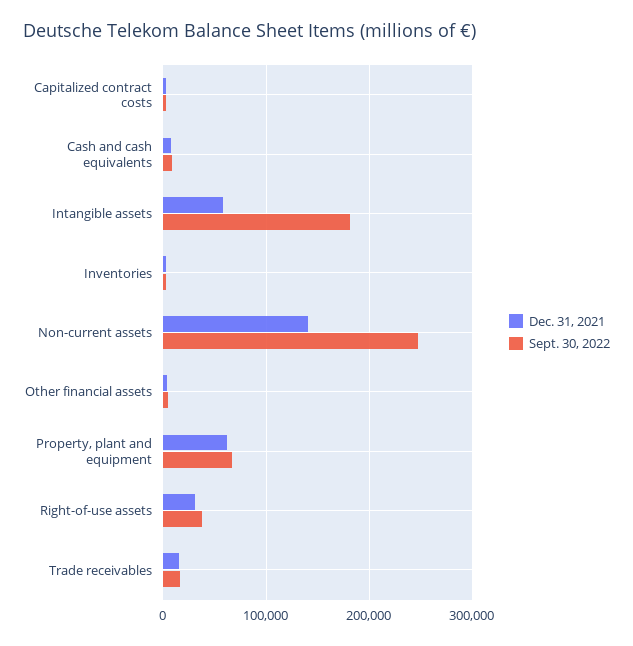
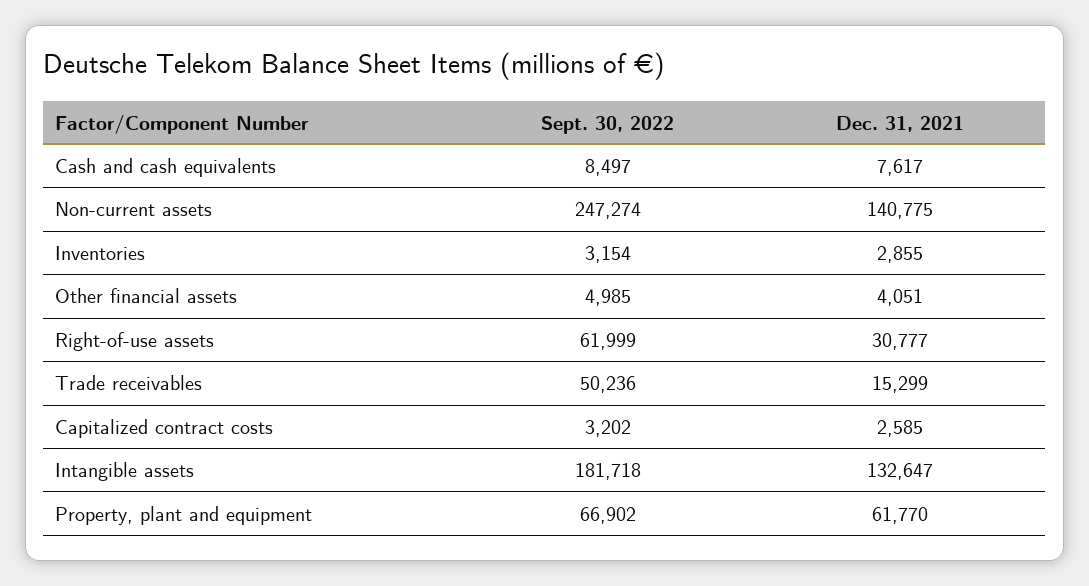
  {
    "Dec. 31, 2021": {
      "Capitalized contract costs": 2585,
      "Cash and cash equivalents": 7617,
-     "Intangible assets": 60000,
+     "Intangible assets": 132647,
      "Inventories": 2855,
      "Non-current assets": 140775,
      "Other financial assets": 4051,
      "Property, plant and equipment": 61770,
      "Right-of-use assets": 30777,
      "Trade receivables": 15299
    },
    "Sept. 30, 2022": {
      "Capitalized contract costs": 3202,
      "Cash and cash equivalents": 8497,
      "Intangible assets": 181718,
      "Inventories": 3154,
      "Non-current assets": 247274,
      "Other financial assets": 4985,
      "Property, plant and equipment": 66902,
-     "Right-of-use assets": 40000,
+     "Right-of-use assets": 61999,
-     "Trade receivables": 20000
+     "Trade receivables": 50236
    }
  }

